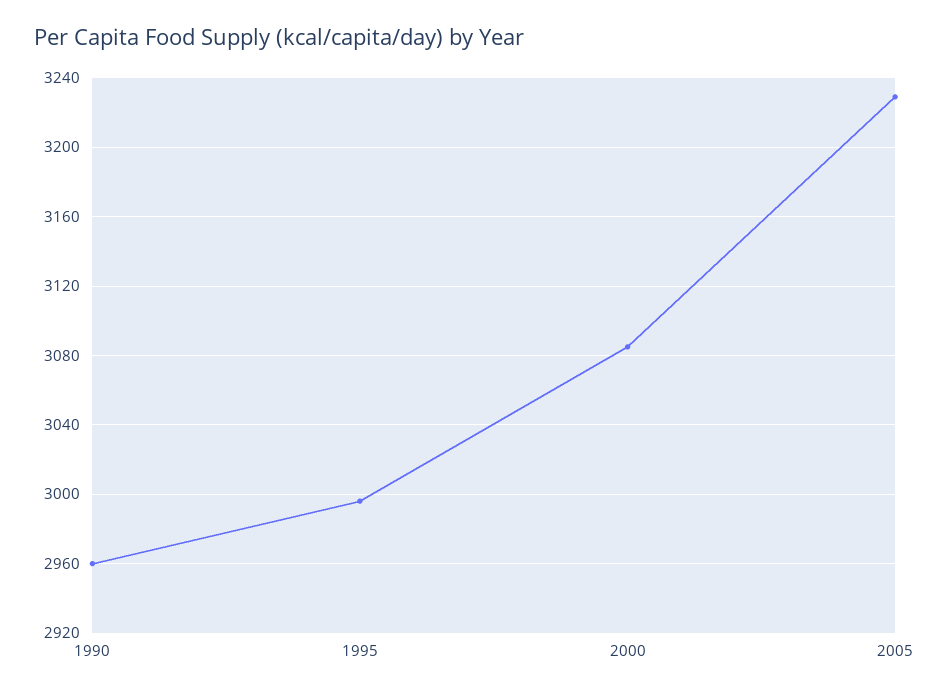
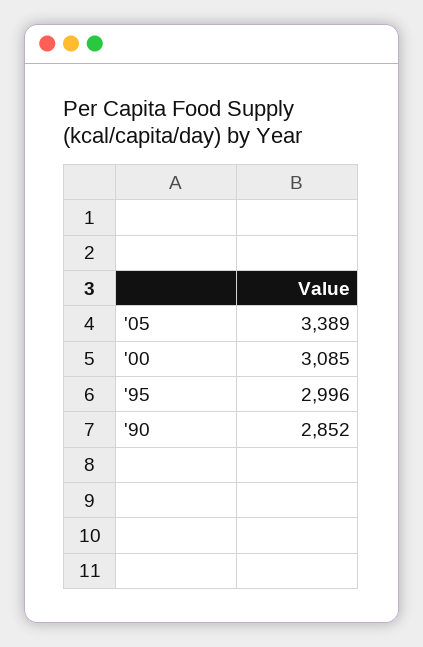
  {
-   "1990": 2960,
+   "1990": 2852,
    "1995": 2996,
    "2000": 3085,
-   "2005": 3230
+   "2005": 3389
  }

